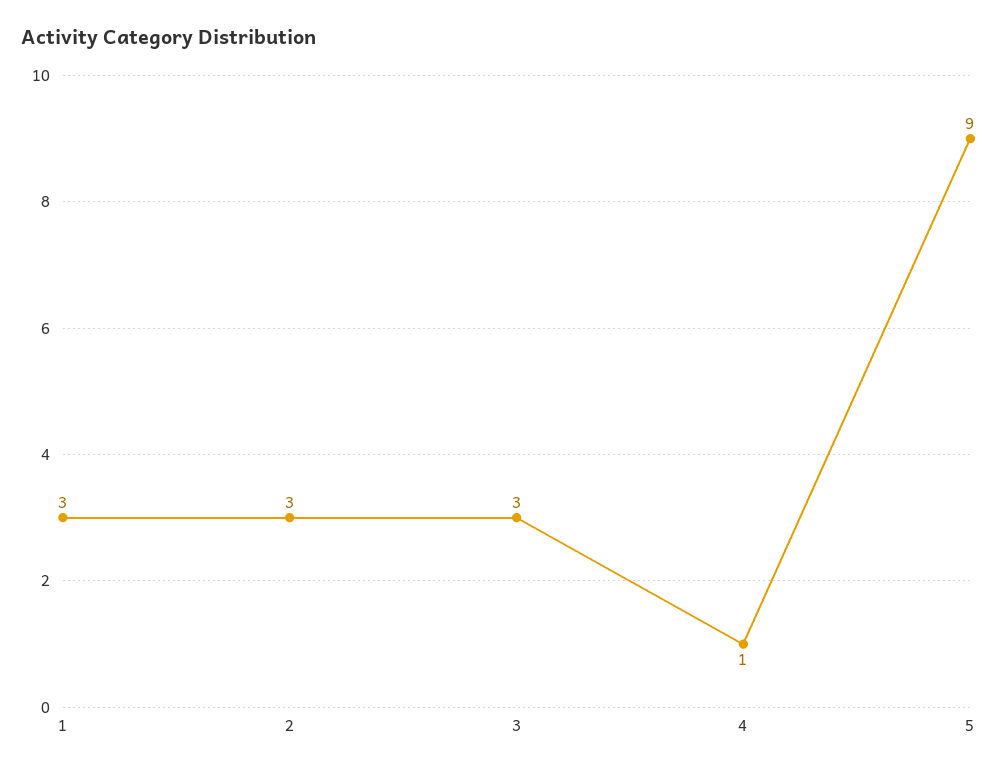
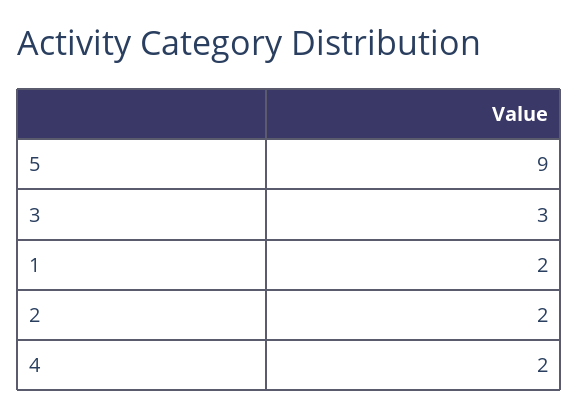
  {
-   "1": 3,
+   "1": 2,
-   "2": 3,
+   "2": 2,
    "3": 3,
-   "4": 1,
+   "4": 2,
    "5": 9
  }

